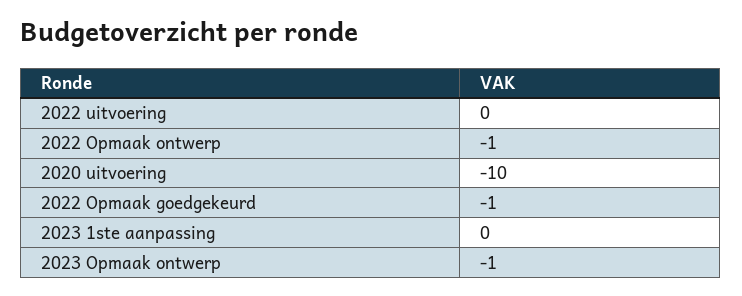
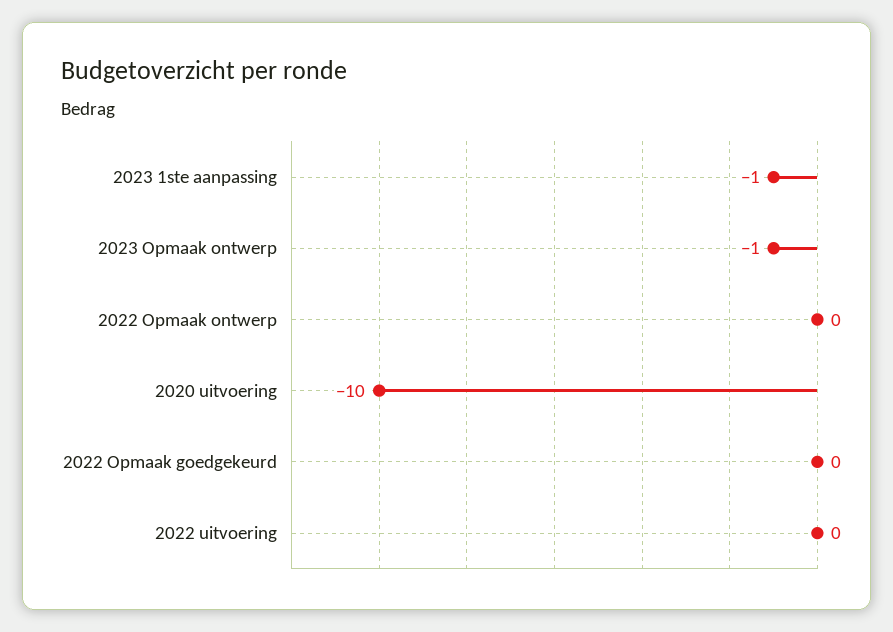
  {
    "2022 uitvoering": 0,
-   "2022 Opmaak ontwerp": -1,
+   "2022 Opmaak ontwerp": 0,
    "2020 uitvoering": -10,
-   "2022 Opmaak goedgekeurd": -1,
+   "2022 Opmaak goedgekeurd": 0,
-   "2023 1ste aanpassing": 0,
+   "2023 1ste aanpassing": -1,
    "2023 Opmaak ontwerp": -1
  }

